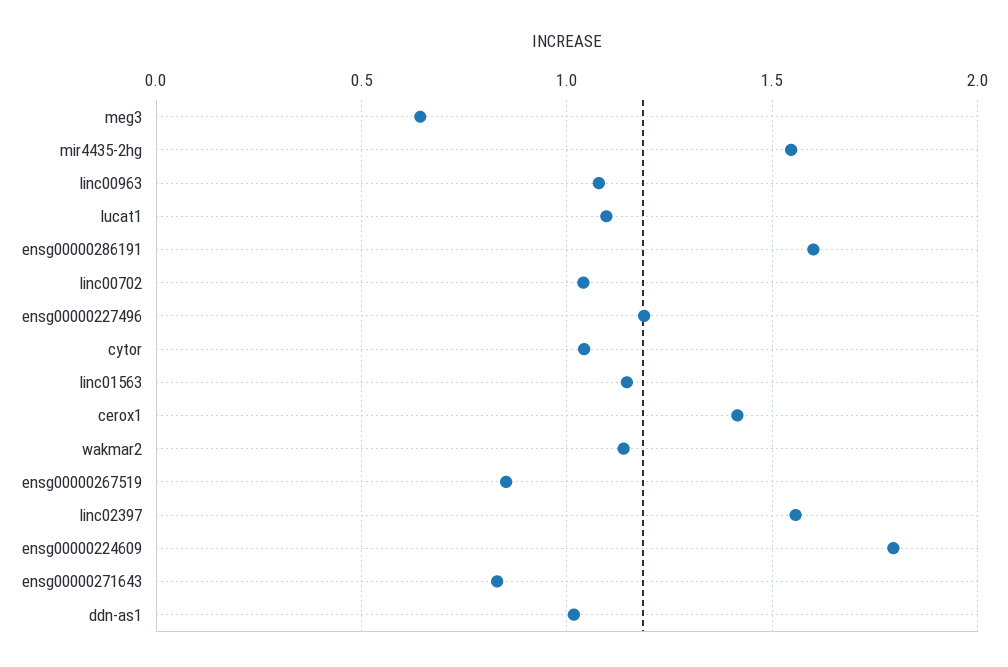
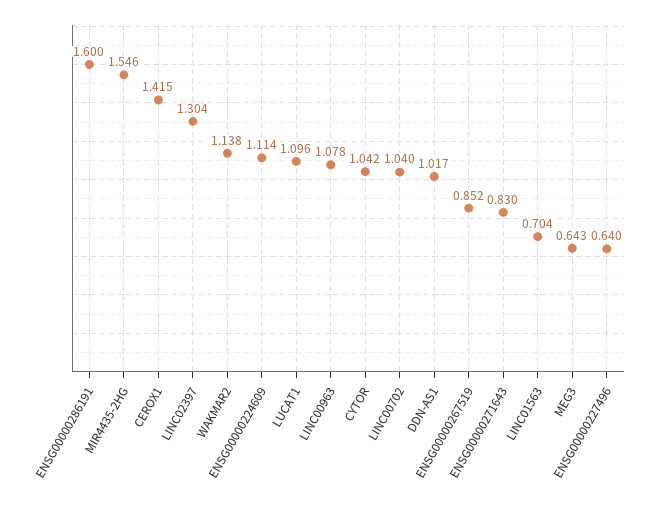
  {
    "meg3": 0.643,
    "mir4435-2hg": 1.546,
    "linc00963": 1.078,
    "lucat1": 1.096,
    "ensg00000286191": 1.6,
    "linc00702": 1.04,
-   "ensg00000227496": 1.2,
+   "ensg00000227496": 0.64,
    "cytor": 1.042,
-   "linc01563": 1.15,
+   "linc01563": 0.704,
    "cerox1": 1.415,
    "wakmar2": 1.138,
    "ensg00000267519": 0.852,
-   "linc02397": 1.55,
+   "linc02397": 1.304,
-   "ensg00000224609": 1.8,
+   "ensg00000224609": 1.114,
    "ensg00000271643": 0.83,
    "ddn-as1": 1.017
  }

